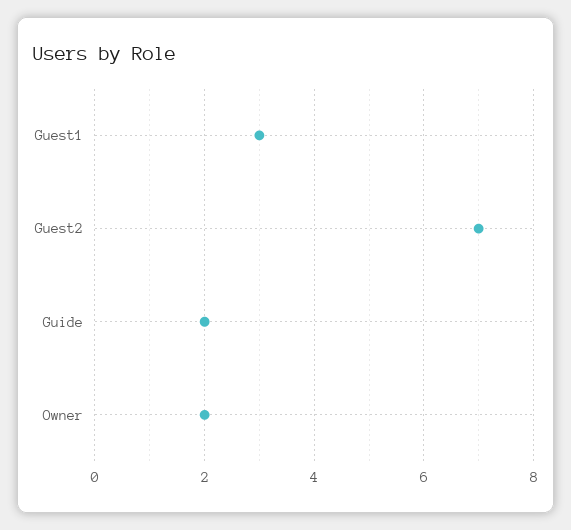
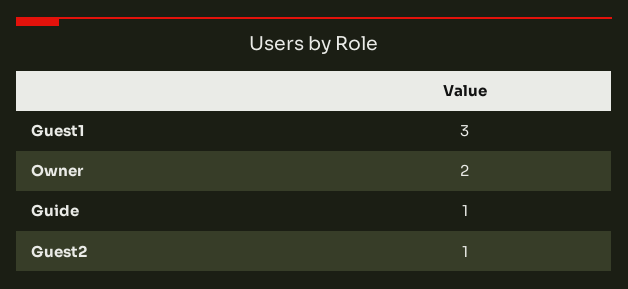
  {
    "Guest1": 3,
-   "Guest2": 7,
+   "Guest2": 1,
-   "Guide": 2,
+   "Guide": 1,
    "Owner": 2
  }

